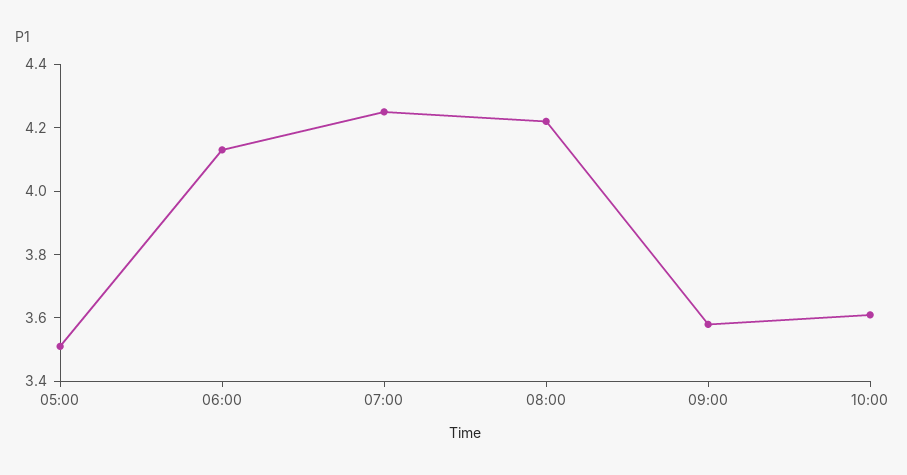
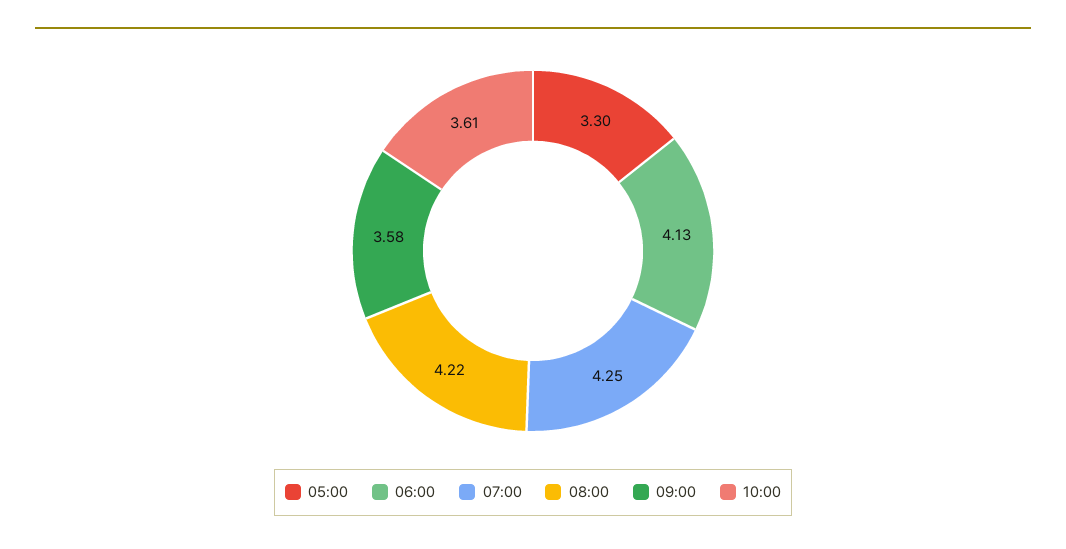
  {
-   "05:00": 3.5,
+   "05:00": 3.3,
    "06:00": 4.13,
    "07:00": 4.25,
    "08:00": 4.22,
    "09:00": 3.58,
    "10:00": 3.61
  }

